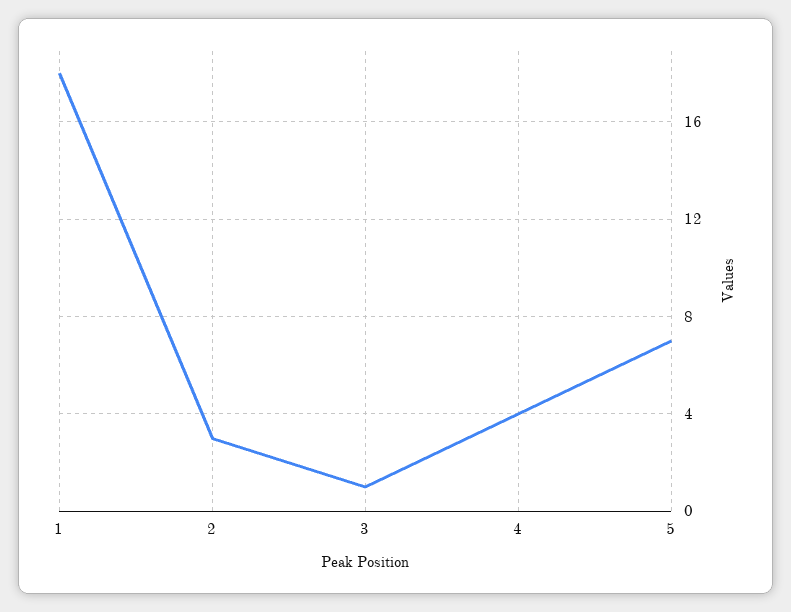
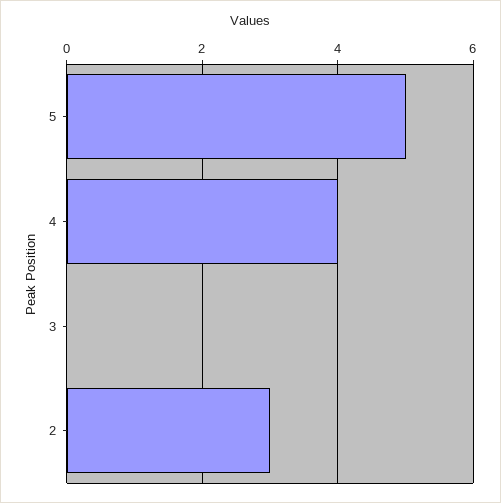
  {
-   "1": 18,
    "2": 3,
-   "3": 1,
+   "3": 0,
    "4": 4,
-   "5": 7
+   "5": 5
  }

